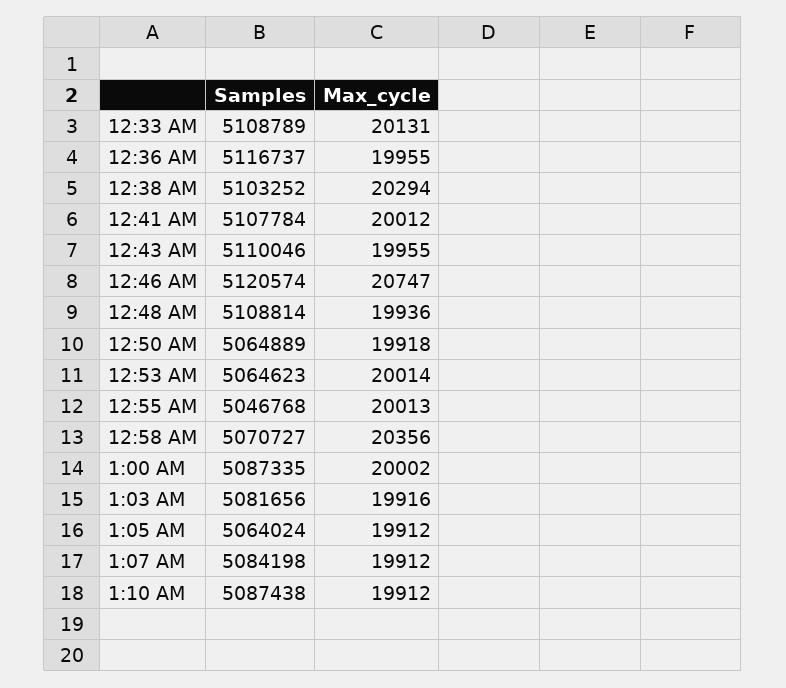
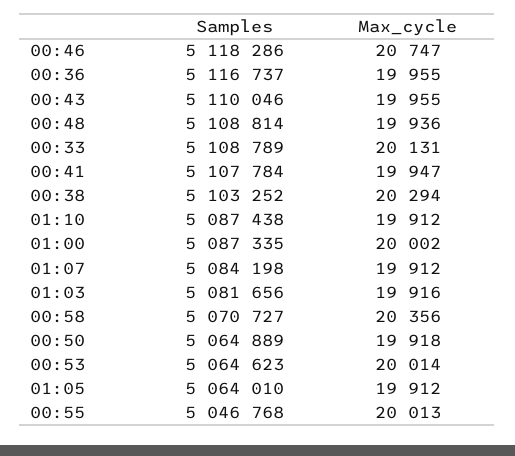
  {
    "Samples": {
      "12:33 AM": 5108789,
      "12:36 AM": 5116737,
      "12:38 AM": 5103252,
      "12:41 AM": 5107784,
      "12:43 AM": 5110046,
-     "12:46 AM": 5120574,
+     "12:46 AM": 5118286,
      "12:48 AM": 5108814,
      "12:50 AM": 5064889,
      "12:53 AM": 5064623,
      "12:55 AM": 5046768,
      "12:58 AM": 5070727,
      "1:00 AM": 5087335,
      "1:03 AM": 5081656,
-     "1:05 AM": 5064024,
+     "1:05 AM": 5064010,
      "1:07 AM": 5084198,
      "1:10 AM": 5087438
    },
    "Max_cycle": {
      "12:33 AM": 20131,
      "12:36 AM": 19955,
      "12:38 AM": 20294,
-     "12:41 AM": 20012,
+     "12:41 AM": 19947,
      "12:43 AM": 19955,
      "12:46 AM": 20747,
      "12:48 AM": 19936,
      "12:50 AM": 19918,
      "12:53 AM": 20014,
      "12:55 AM": 20013,
      "12:58 AM": 20356,
      "1:00 AM": 20002,
      "1:03 AM": 19916,
      "1:05 AM": 19912,
      "1:07 AM": 19912,
      "1:10 AM": 19912
    }
  }

